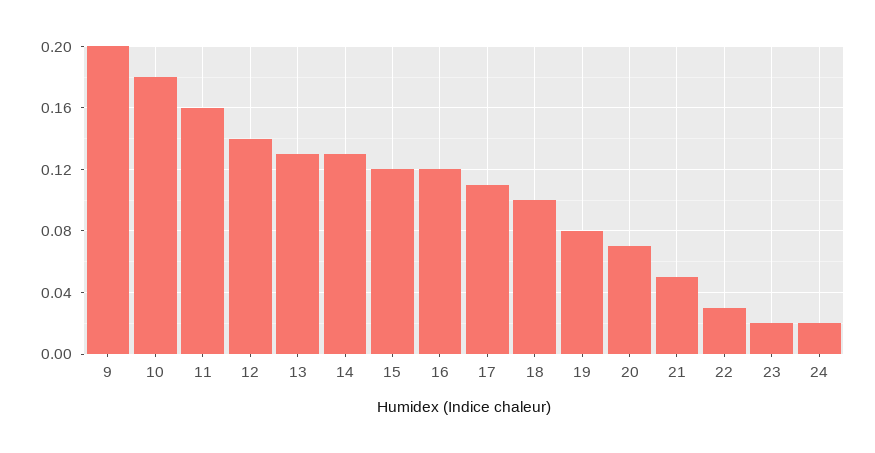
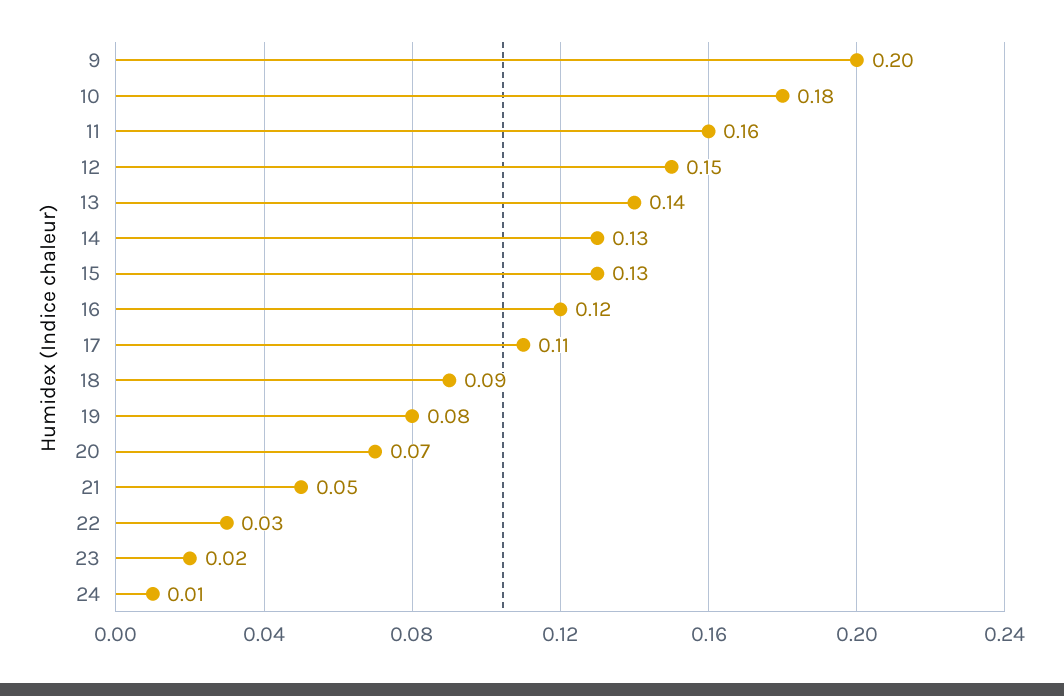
  {
    "9": 0.2,
    "10": 0.18,
    "11": 0.16,
-   "12": 0.14,
+   "12": 0.15,
-   "13": 0.13,
+   "13": 0.14,
    "14": 0.13,
-   "15": 0.12,
+   "15": 0.13,
    "16": 0.12,
    "17": 0.11,
-   "18": 0.1,
+   "18": 0.09,
    "19": 0.08,
    "20": 0.07,
    "21": 0.05,
    "22": 0.03,
    "23": 0.02,
-   "24": 0.02
+   "24": 0.01
  }

